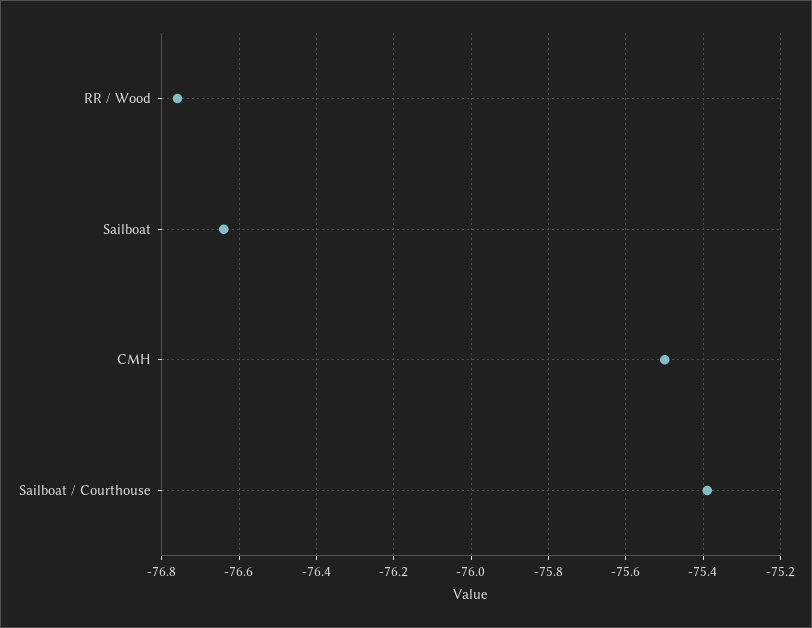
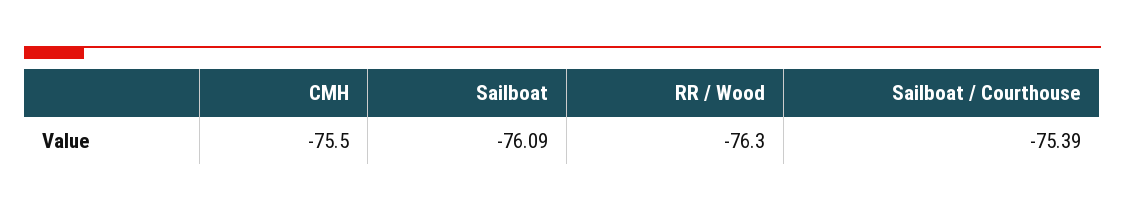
  {
-   "RR / Wood": -76.75,
+   "RR / Wood": -76.3,
-   "Sailboat": -76.65,
+   "Sailboat": -76.09,
    "CMH": -75.5,
    "Sailboat / Courthouse": -75.39
  }

